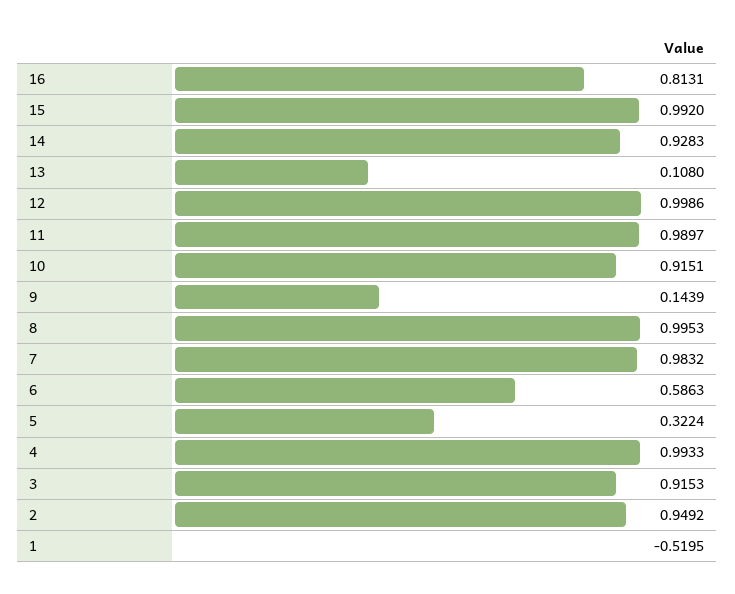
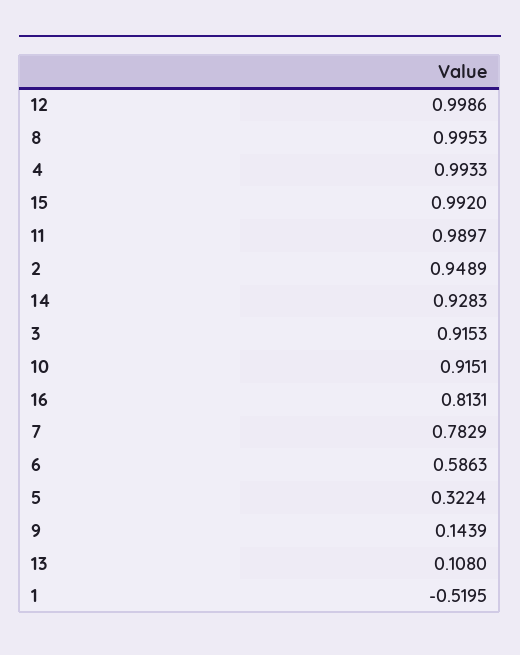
  {
    "16": 0.8131,
    "15": 0.992,
    "14": 0.9283,
    "13": 0.108,
    "12": 0.9986,
    "11": 0.9897,
    "10": 0.9151,
    "9": 0.1439,
    "8": 0.9953,
-   "7": 0.9832,
+   "7": 0.7829,
    "6": 0.5863,
    "5": 0.3224,
    "4": 0.9933,
    "3": 0.9153,
-   "2": 0.9492,
+   "2": 0.9489,
    "1": -0.5195
  }

